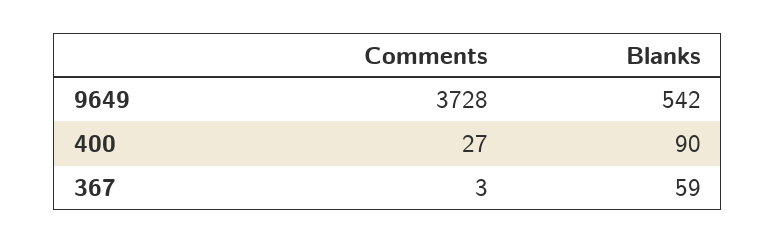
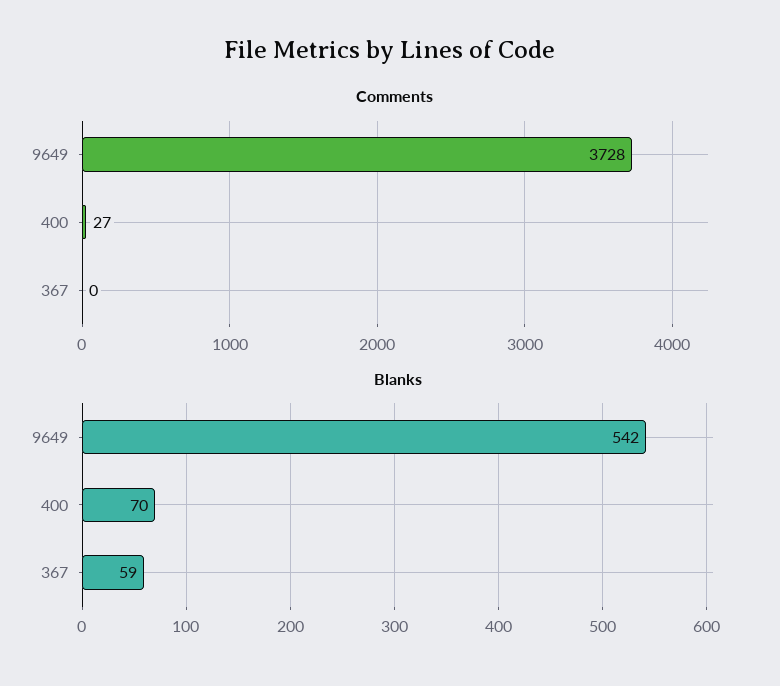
  {
    "Comments": {
      "9649": 3728,
      "400": 27,
-     "367": 3
+     "367": 0
    },
    "Blanks": {
      "9649": 542,
-     "400": 90,
+     "400": 70,
      "367": 59
    }
  }

